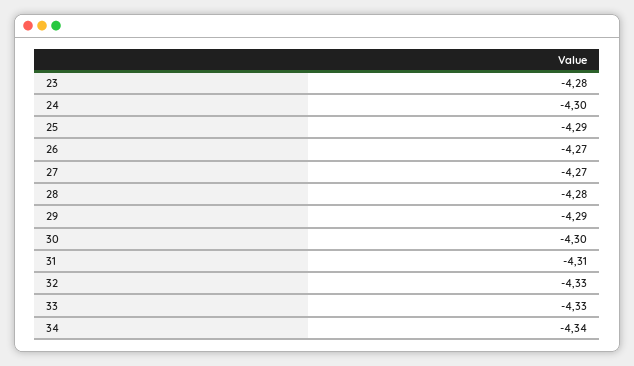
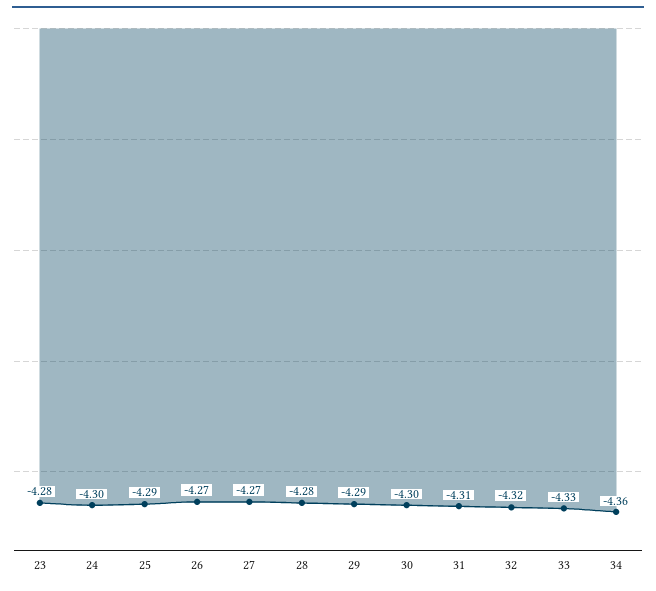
  {
    "23": -4.28,
    "24": -4.3,
    "25": -4.29,
    "26": -4.27,
    "27": -4.27,
    "28": -4.28,
    "29": -4.29,
    "30": -4.3,
    "31": -4.31,
-   "32": -4.33,
+   "32": -4.32,
    "33": -4.33,
-   "34": -4.34
+   "34": -4.36
  }

